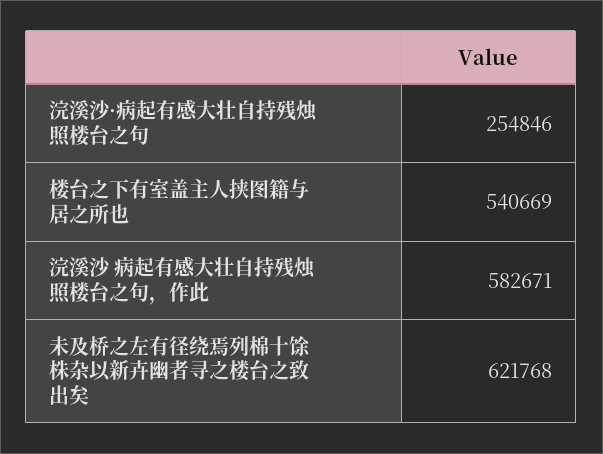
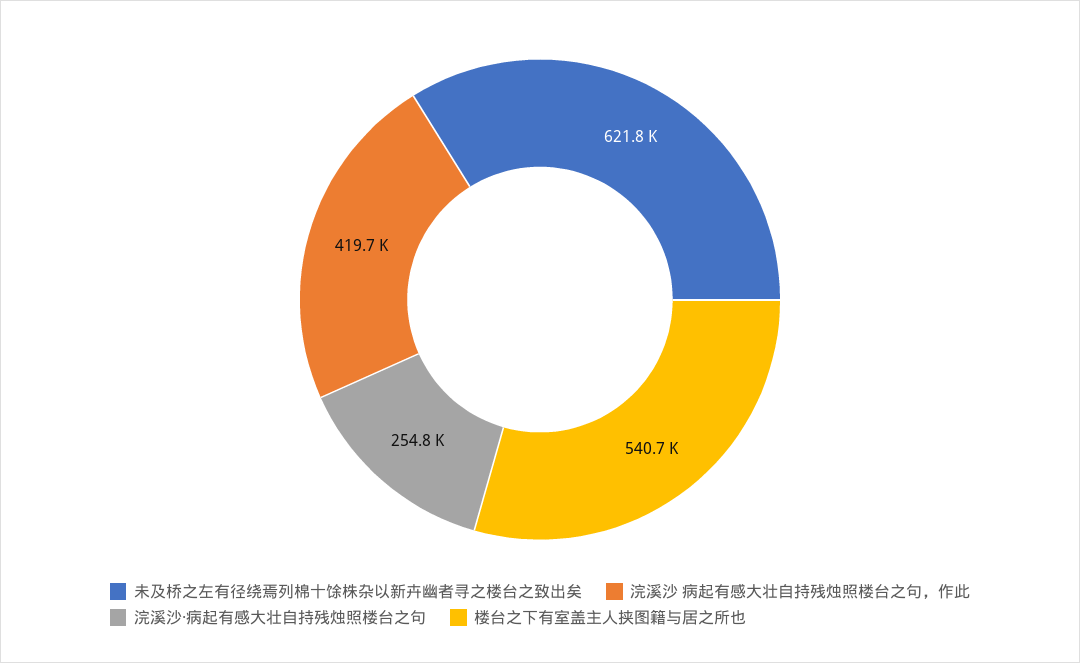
  {
    "浣溪沙·病起有感大壮自持残烛照楼台之句": 254846,
    "楼台之下有室盖主人挟图籍与居之所也": 540669,
-   "浣溪沙 病起有感大壮自持残烛照楼台之句，作此": 582671,
+   "浣溪沙 病起有感大壮自持残烛照楼台之句，作此": 419700,
    "未及桥之左有径绕焉列棉十馀株杂以新卉幽者寻之楼台之致出矣": 621768
  }

